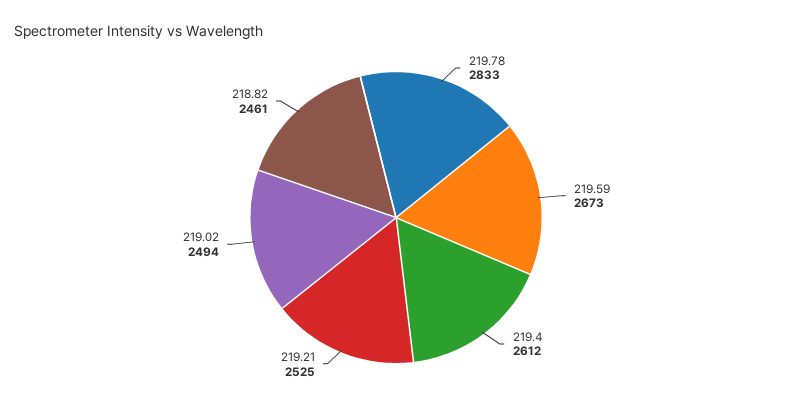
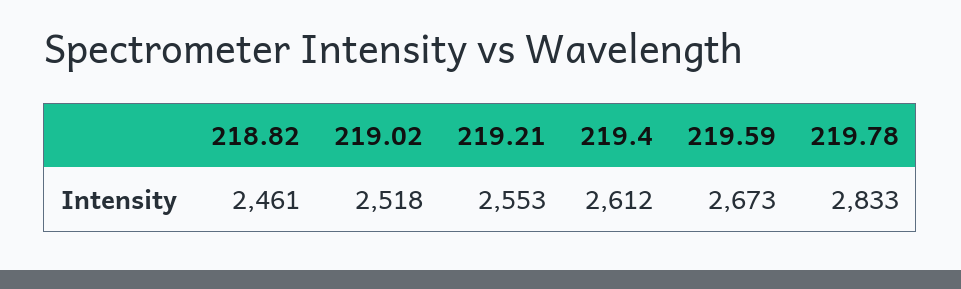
  {
    "219.78": 2833,
    "219.59": 2673,
    "219.4": 2612,
-   "219.21": 2525,
+   "219.21": 2553,
-   "219.02": 2494,
+   "219.02": 2518,
    "218.82": 2461
  }

